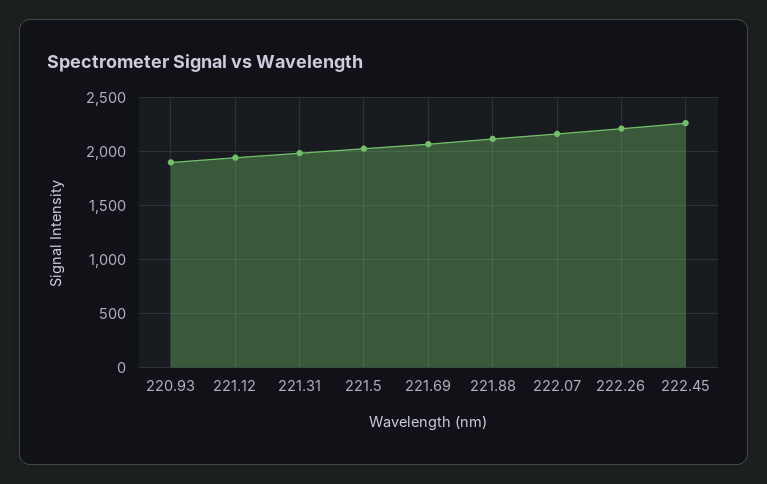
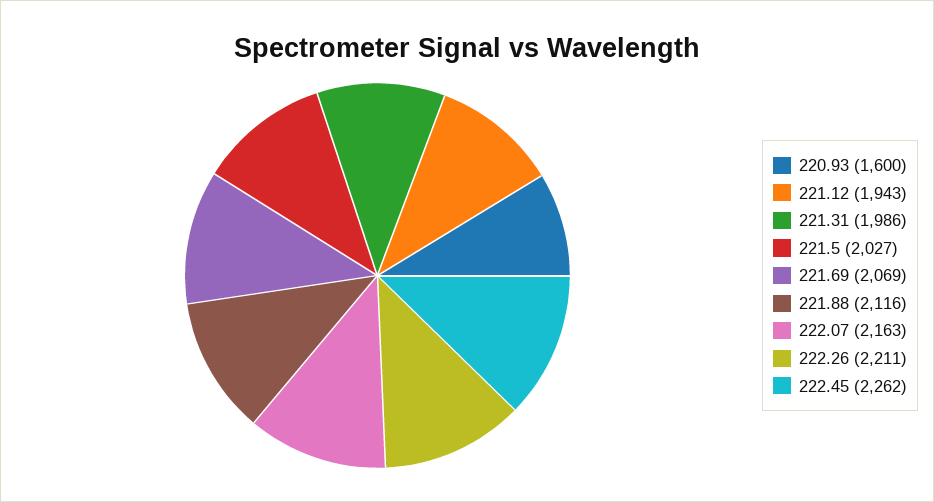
  {
-   "220.93": 1900,
+   "220.93": 1600,
    "221.12": 1943,
    "221.31": 1986,
    "221.5": 2027,
    "221.69": 2069,
    "221.88": 2116,
    "222.07": 2163,
    "222.26": 2211,
    "222.45": 2262
  }

